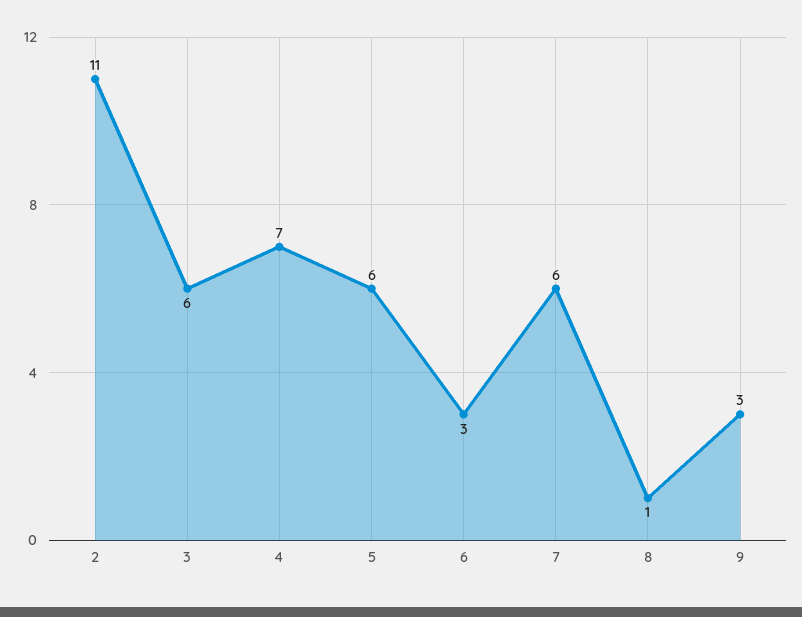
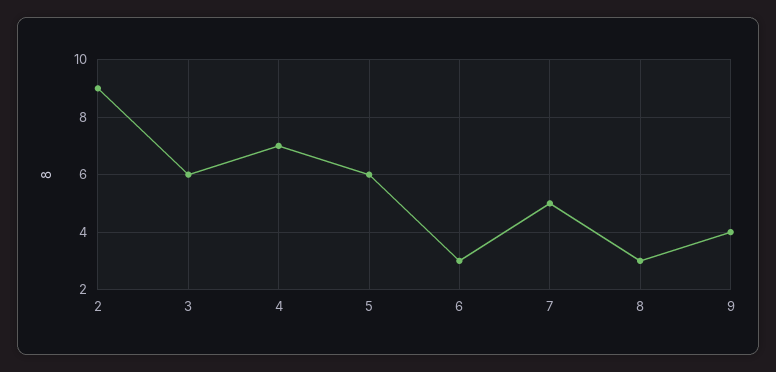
  {
-   "2": 11,
+   "2": 9,
    "3": 6,
    "4": 7,
    "5": 6,
    "6": 3,
-   "7": 6,
+   "7": 5,
-   "8": 1,
+   "8": 3,
-   "9": 3
+   "9": 4
  }

